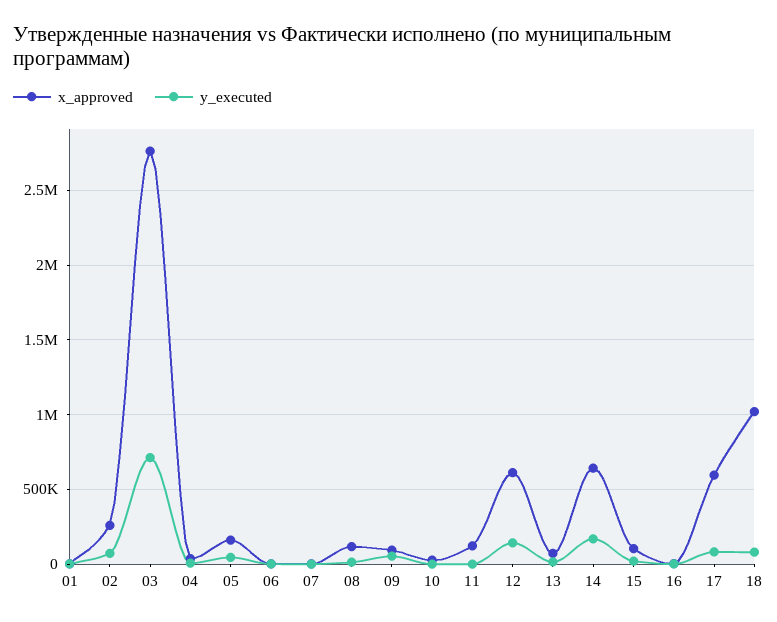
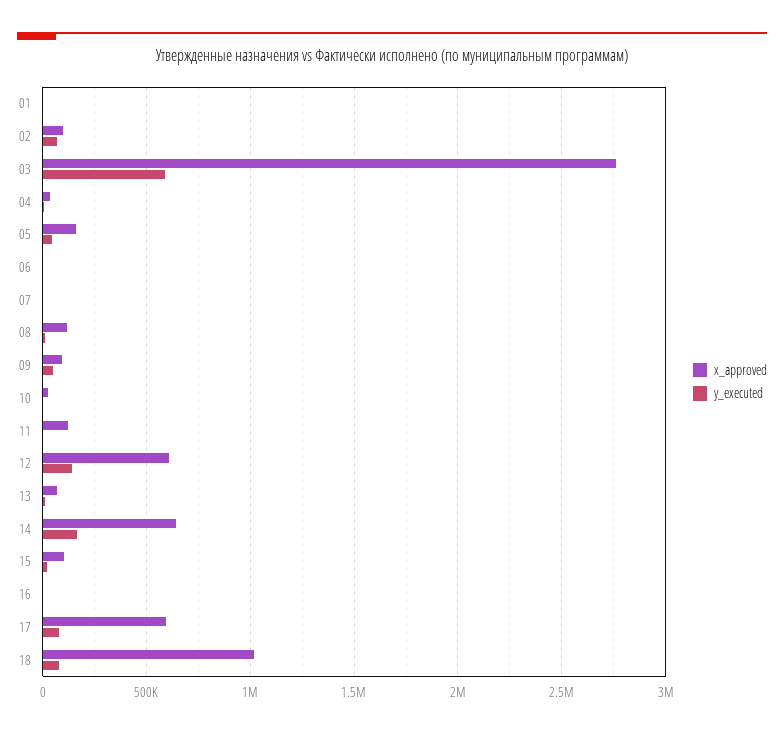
  {
    "x_approved": {
      "01": 0,
-     "02": 250000,
+     "02": 100000,
      "03": 2750000,
      "04": 50000,
      "05": 150000,
      "06": 0,
      "07": 0,
      "08": 100000,
      "09": 100000,
      "10": 50000,
      "11": 100000,
      "12": 600000,
      "13": 50000,
      "14": 650000,
      "15": 100000,
      "16": 0,
      "17": 600000,
      "18": 1000000
    },
    "y_executed": {
      "01": 0,
      "02": 50000,
-     "03": 700000,
+     "03": 600000,
      "04": 0,
      "05": 50000,
      "06": 0,
      "07": 0,
      "08": 0,
      "09": 50000,
      "10": 0,
      "11": 0,
      "12": 150000,
      "13": 0,
      "14": 150000,
      "15": 0,
      "16": 0,
      "17": 100000,
      "18": 100000
    }
  }

